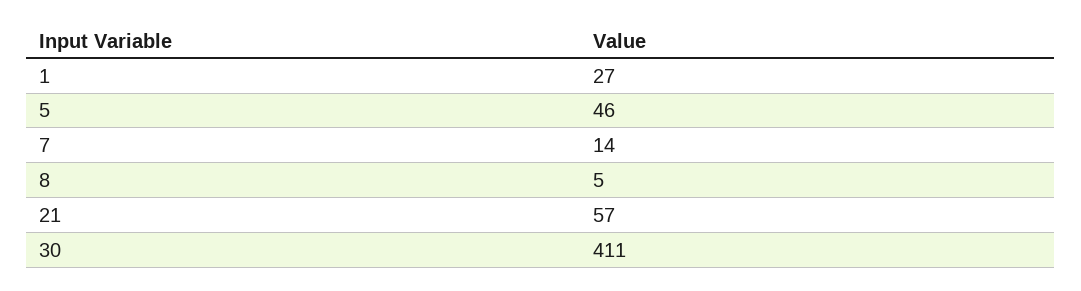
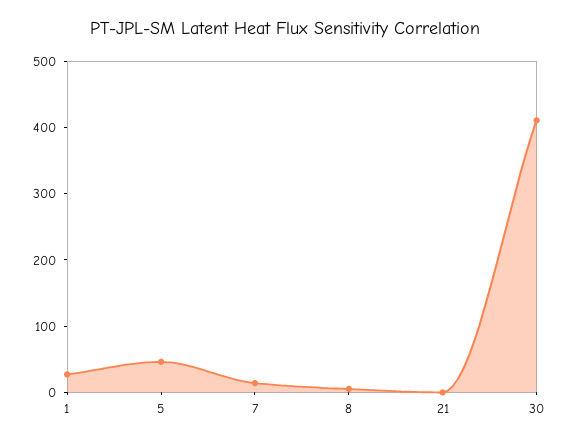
  {
    "1": 27,
    "5": 46,
    "7": 14,
    "8": 5,
-   "21": 57,
+   "21": 0,
    "30": 411
  }

